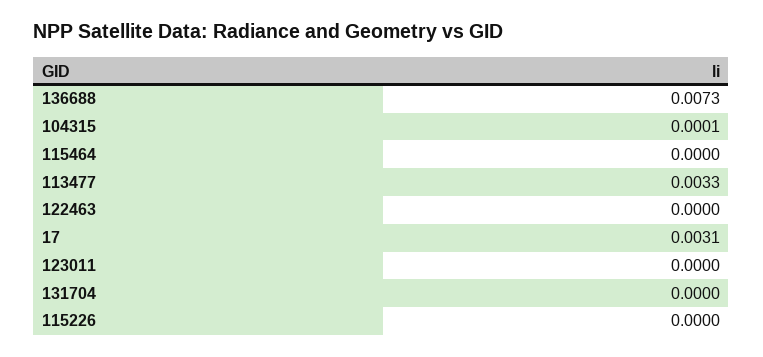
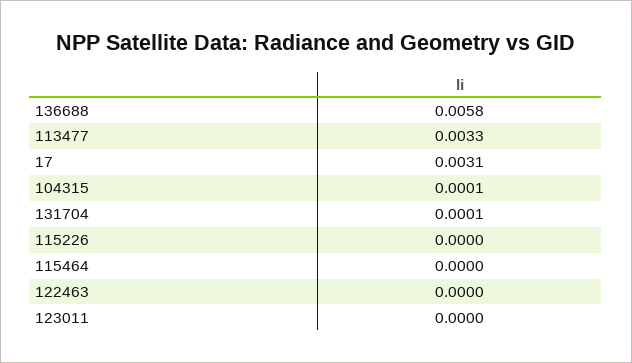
  {
-   "136688": 0.0073,
+   "136688": 0.0058,
    "104315": 0.0001,
    "115464": 0,
    "113477": 0.0033,
    "122463": 0,
    "17": 0.0031,
    "123011": 0,
-   "131704": 0,
+   "131704": 0.0001,
    "115226": 0
  }

